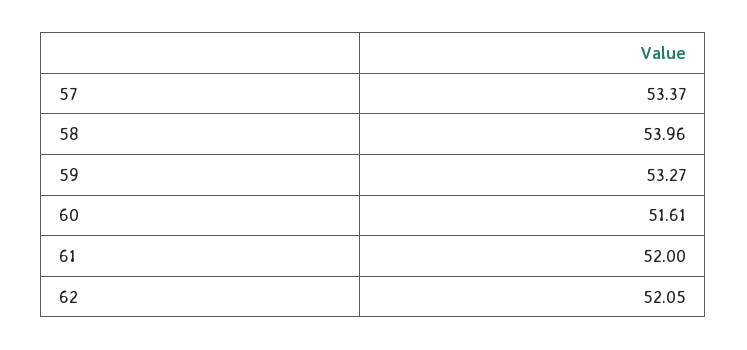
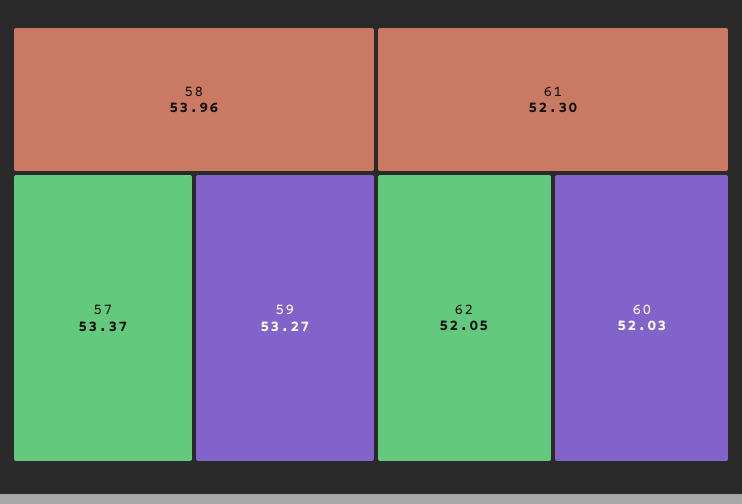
  {
    "57": 53.37,
    "58": 53.96,
    "59": 53.27,
-   "60": 51.61,
+   "60": 52.03,
-   "61": 52,
+   "61": 52.3,
    "62": 52.05
  }

